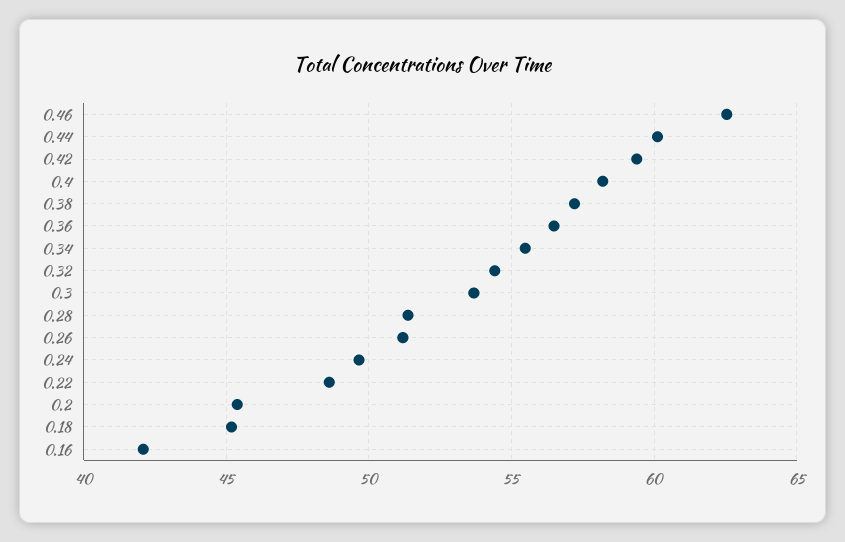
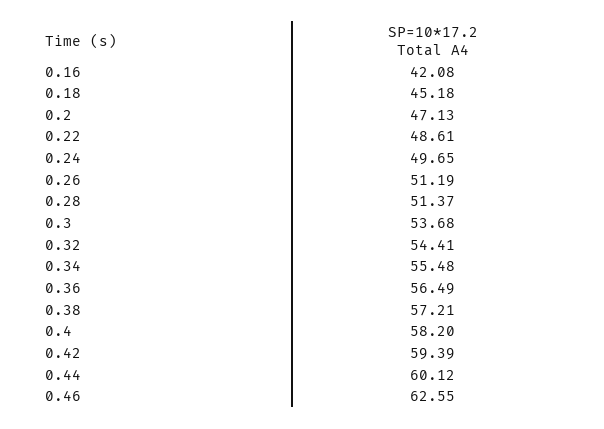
  {
    "0.46": 62.55,
    "0.44": 60.12,
    "0.42": 59.39,
    "0.4": 58.2,
    "0.38": 57.21,
    "0.36": 56.49,
    "0.34": 55.48,
    "0.32": 54.41,
    "0.3": 53.68,
    "0.28": 51.37,
    "0.26": 51.19,
    "0.24": 49.65,
    "0.22": 48.61,
-   "0.2": 45.5,
+   "0.2": 47.13,
    "0.18": 45.18,
    "0.16": 42.08
  }

